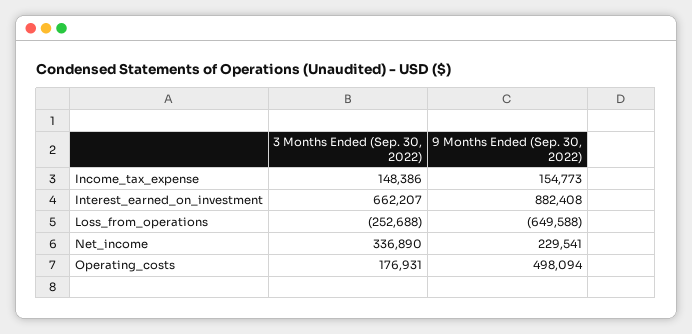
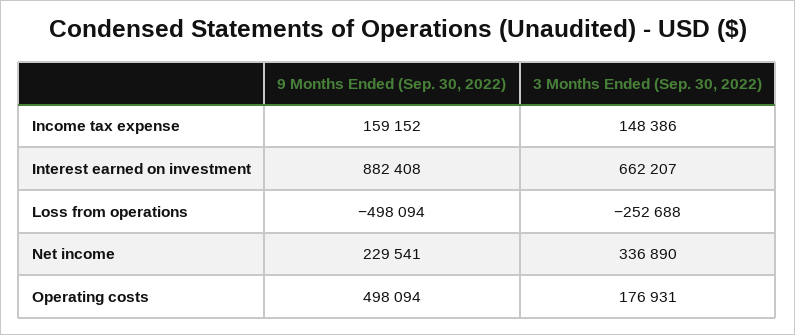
  {
    "3 Months Ended (Sep. 30, 2022)": {
      "Income_tax_expense": 148386,
      "Interest_earned_on_investment": 662207,
      "Loss_from_operations": -252688,
      "Net_income": 336890,
      "Operating_costs": 176931
    },
    "9 Months Ended (Sep. 30, 2022)": {
-     "Income_tax_expense": 154773,
+     "Income_tax_expense": 159152,
      "Interest_earned_on_investment": 882408,
-     "Loss_from_operations": -649588,
+     "Loss_from_operations": -498094,
      "Net_income": 229541,
      "Operating_costs": 498094
    }
  }

